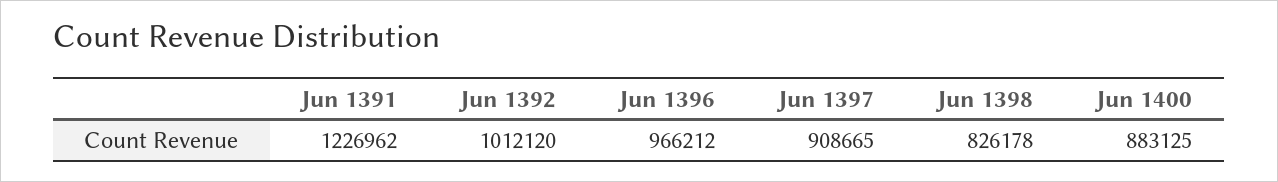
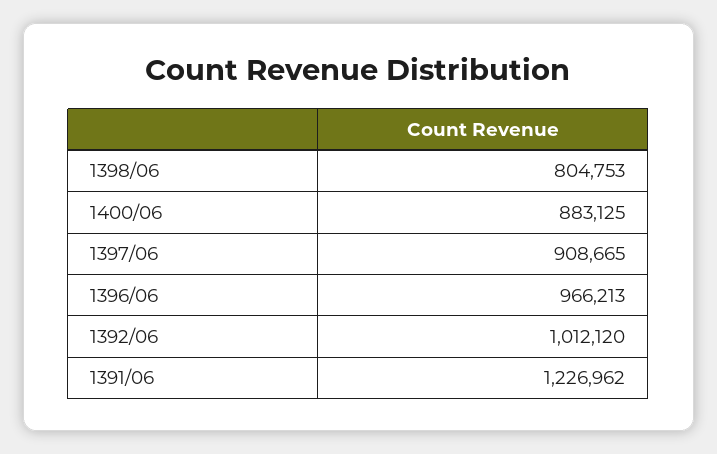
  {
    "Jun 1391": 1226962,
    "Jun 1392": 1012120,
-   "Jun 1396": 966212,
+   "Jun 1396": 966213,
    "Jun 1397": 908665,
-   "Jun 1398": 826178,
+   "Jun 1398": 804753,
    "Jun 1400": 883125
  }

